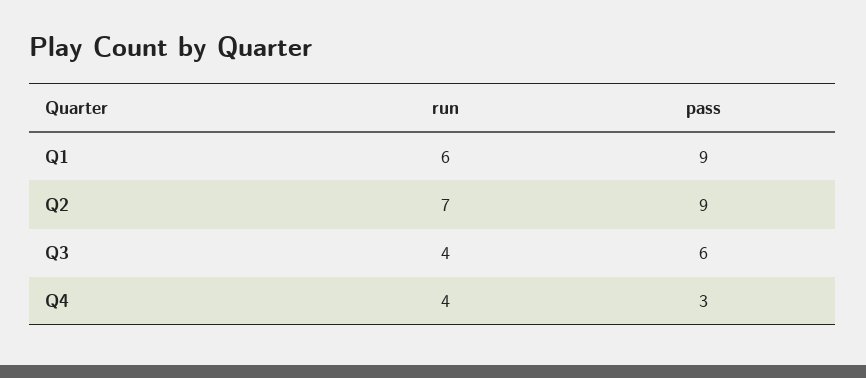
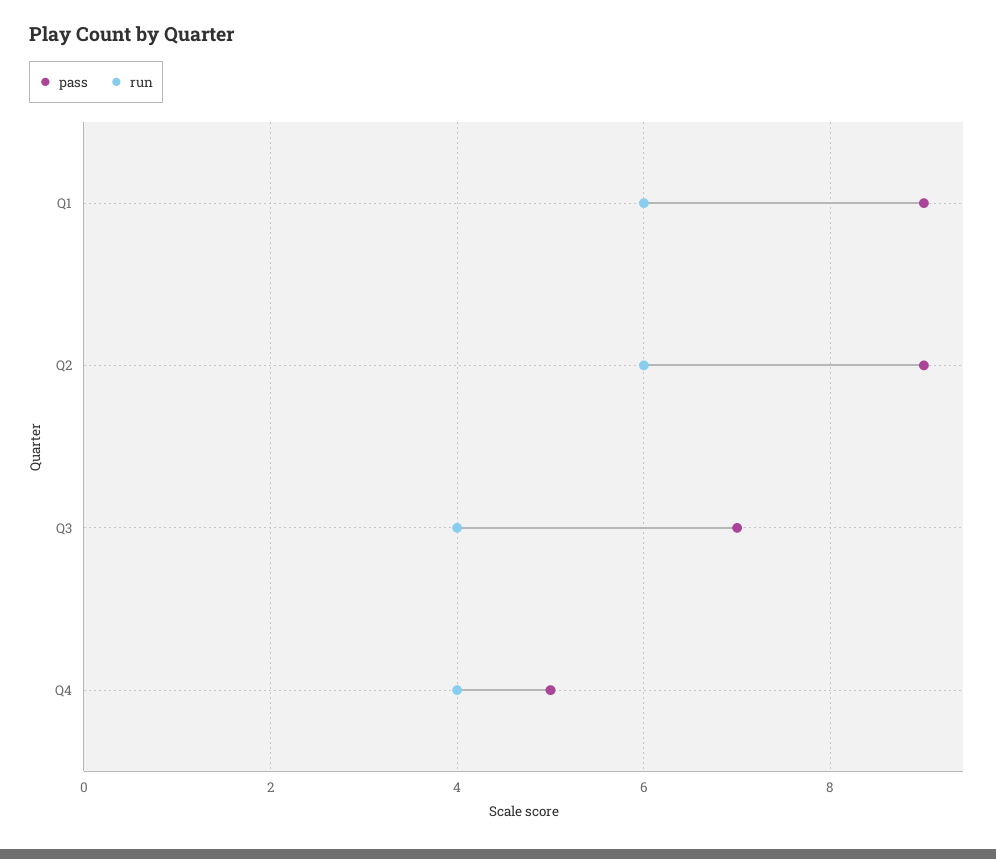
  {
    "run": {
      "Q1": 6,
-     "Q2": 7,
+     "Q2": 6,
      "Q3": 4,
      "Q4": 4
    },
    "pass": {
      "Q1": 9,
      "Q2": 9,
-     "Q3": 6,
+     "Q3": 7,
-     "Q4": 3
+     "Q4": 5
    }
  }

